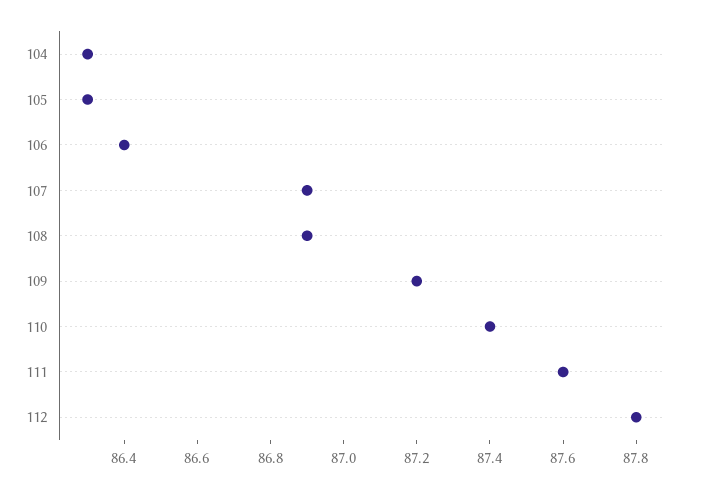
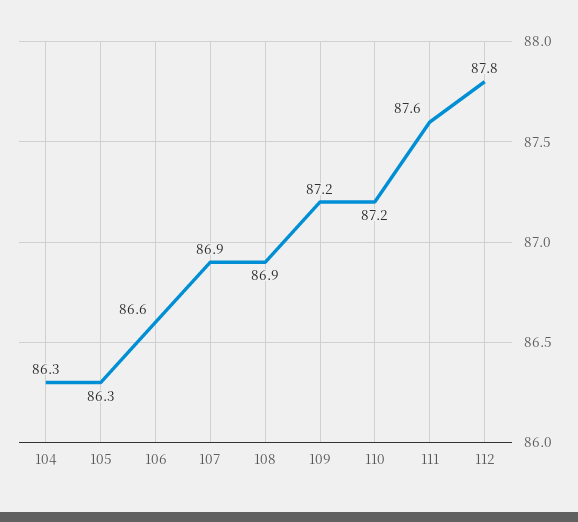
  {
    "104": 86.3,
    "105": 86.3,
-   "106": 86.4,
+   "106": 86.6,
    "107": 86.9,
    "108": 86.9,
    "109": 87.2,
-   "110": 87.4,
+   "110": 87.2,
    "111": 87.6,
    "112": 87.8
  }

